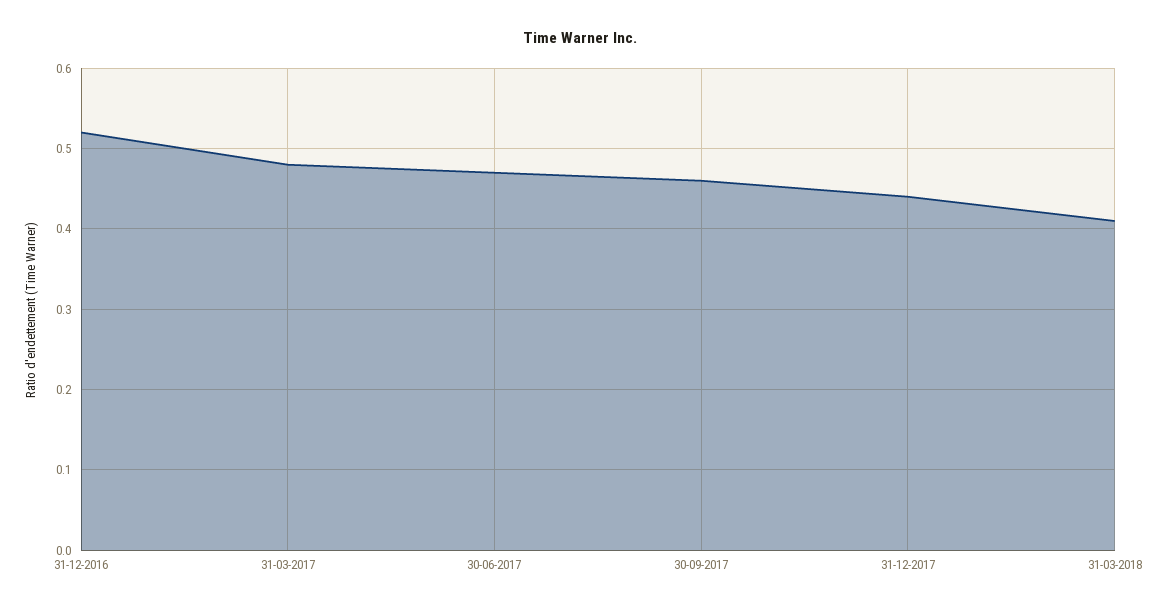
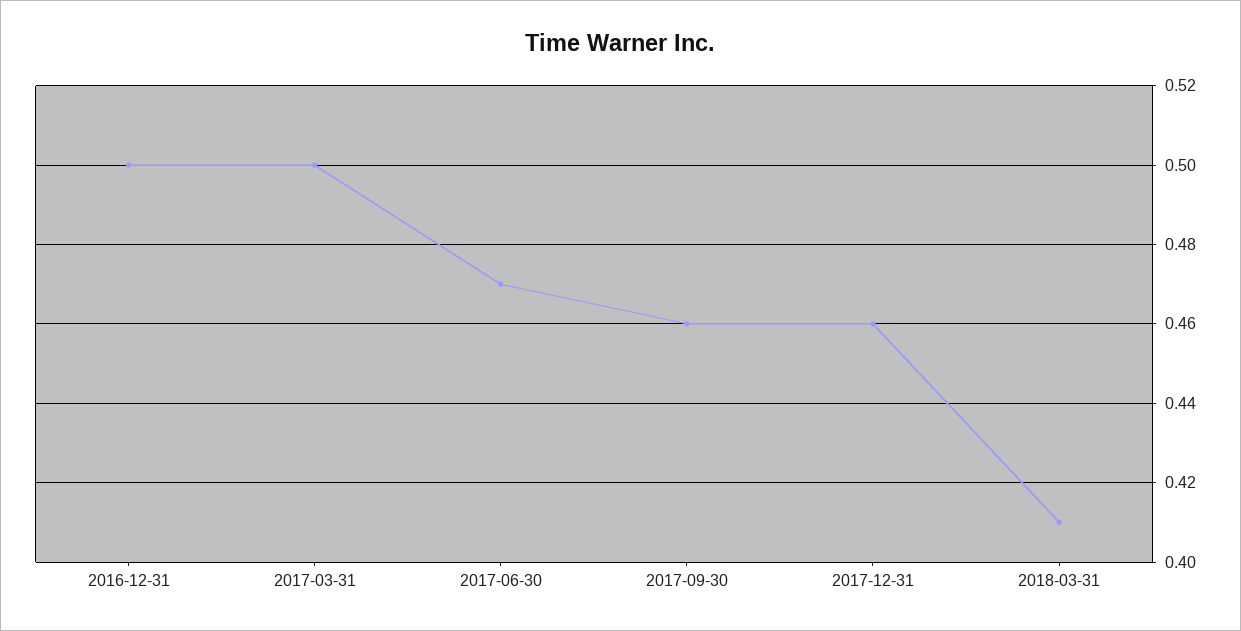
  {
-   "31-12-2016": 0.52,
+   "31-12-2016": 0.5,
-   "31-03-2017": 0.48,
+   "31-03-2017": 0.5,
    "30-06-2017": 0.47,
    "30-09-2017": 0.46,
-   "31-12-2017": 0.44,
+   "31-12-2017": 0.46,
    "31-03-2018": 0.41
  }

